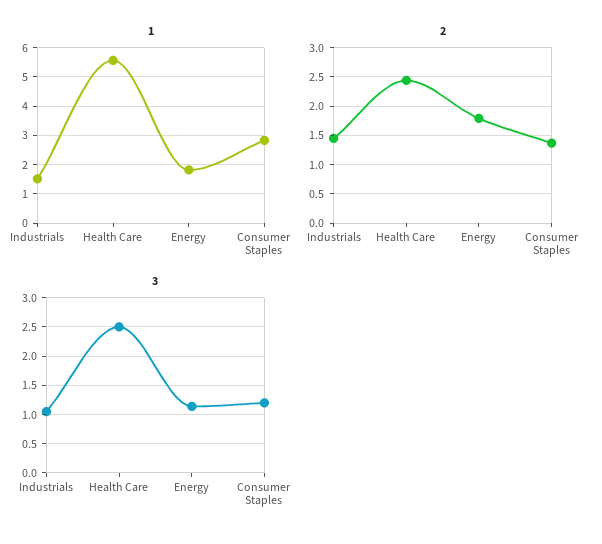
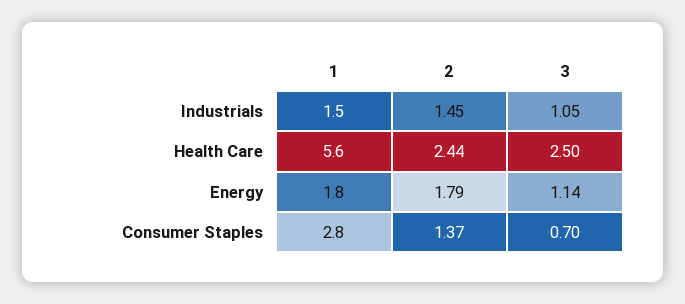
  {
    "1": {
      "Industrials": 1.5,
      "Health Care": 5.6,
      "Energy": 1.8,
      "Consumer Staples": 2.8
    },
    "2": {
      "Industrials": 1.45,
      "Health Care": 2.44,
      "Energy": 1.79,
      "Consumer Staples": 1.37
    },
    "3": {
      "Industrials": 1.05,
      "Health Care": 2.5,
      "Energy": 1.14,
-     "Consumer Staples": 1.25
+     "Consumer Staples": 0.7
    }
  }

